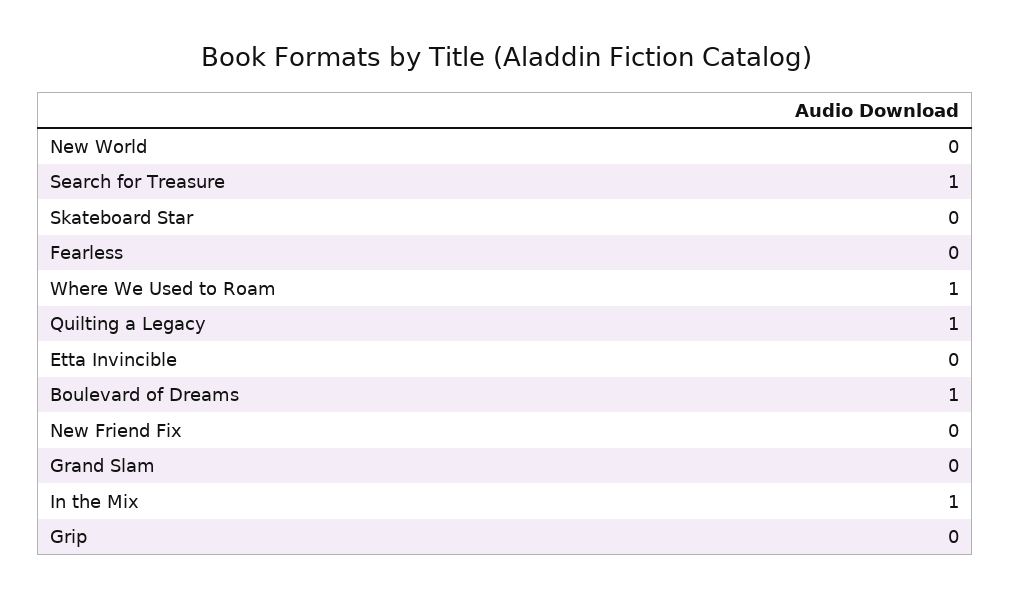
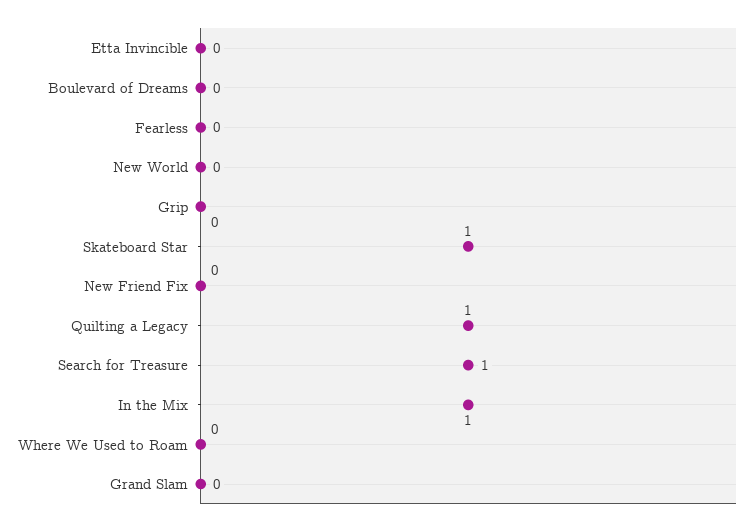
  {
    "New World": 0,
    "Search for Treasure": 1,
-   "Skateboard Star": 0,
+   "Skateboard Star": 1,
    "Fearless": 0,
-   "Where We Used to Roam": 1,
+   "Where We Used to Roam": 0,
    "Quilting a Legacy": 1,
    "Etta Invincible": 0,
-   "Boulevard of Dreams": 1,
+   "Boulevard of Dreams": 0,
    "New Friend Fix": 0,
    "Grand Slam": 0,
    "In the Mix": 1,
    "Grip": 0
  }

